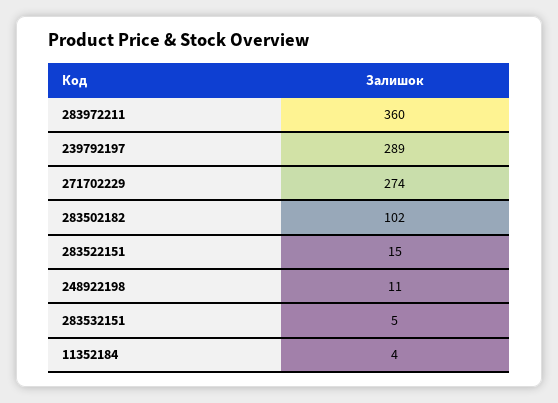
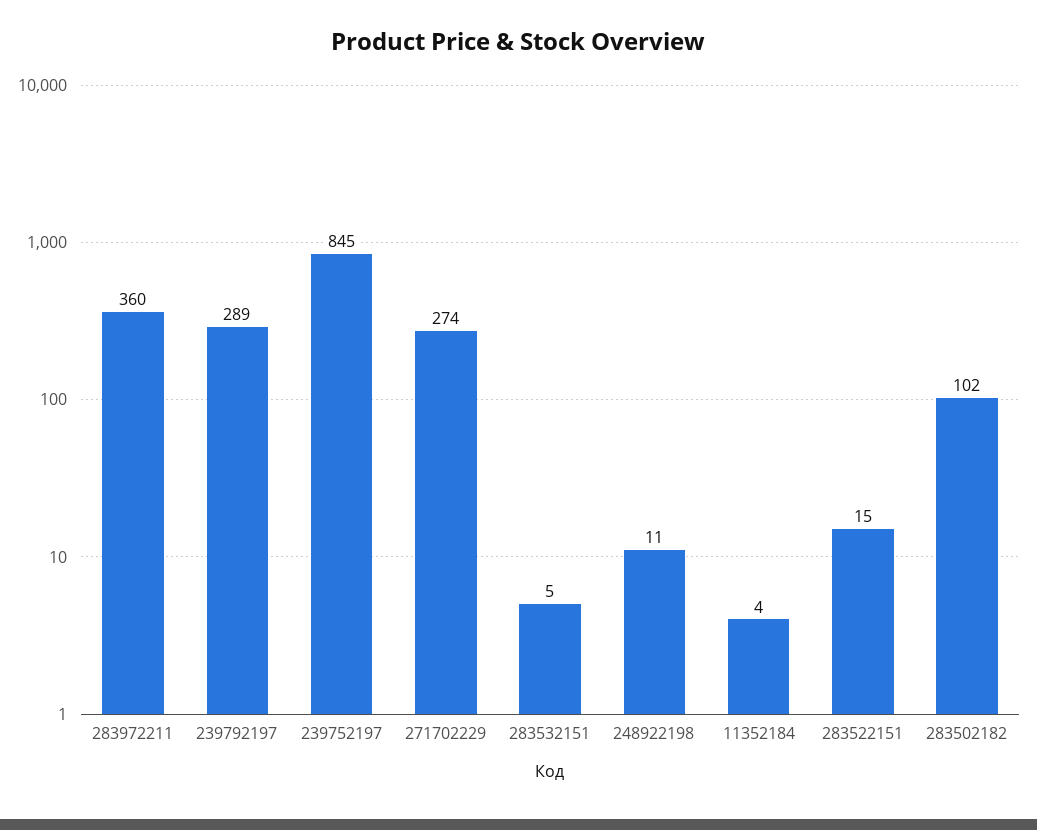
  {
    "283972211": 360,
    "239792197": 289,
    "271702229": 274,
    "283502182": 102,
    "283522151": 15,
    "248922198": 11,
    "283532151": 5,
-   "11352184": 4
+   "11352184": 4,
+   "239752197": 845
  }

